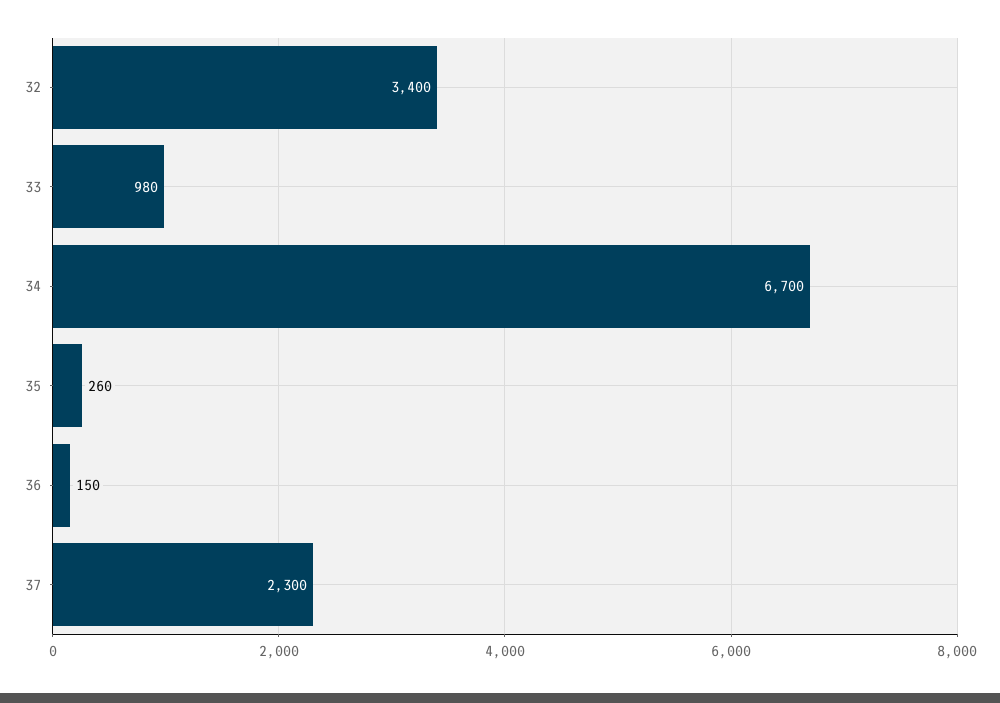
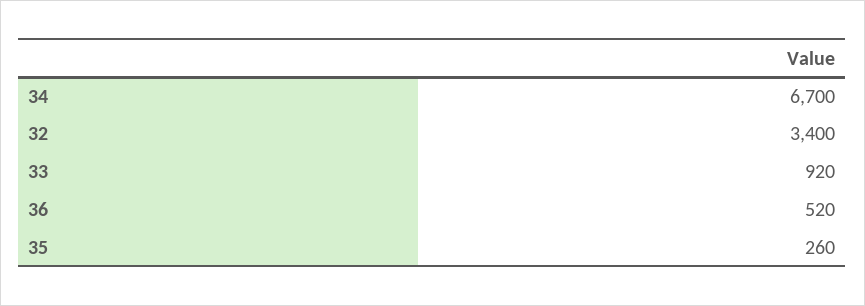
  {
    "32": 3400,
-   "33": 980,
+   "33": 920,
    "34": 6700,
    "35": 260,
-   "36": 150,
+   "36": 520
-   "37": 2300
  }

